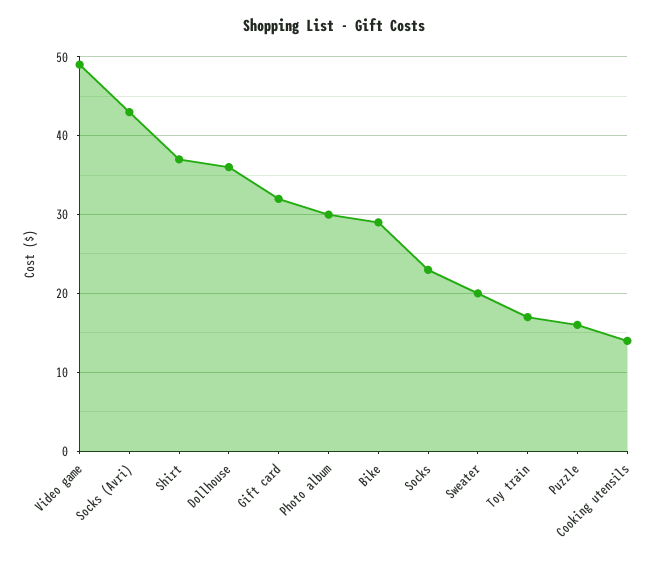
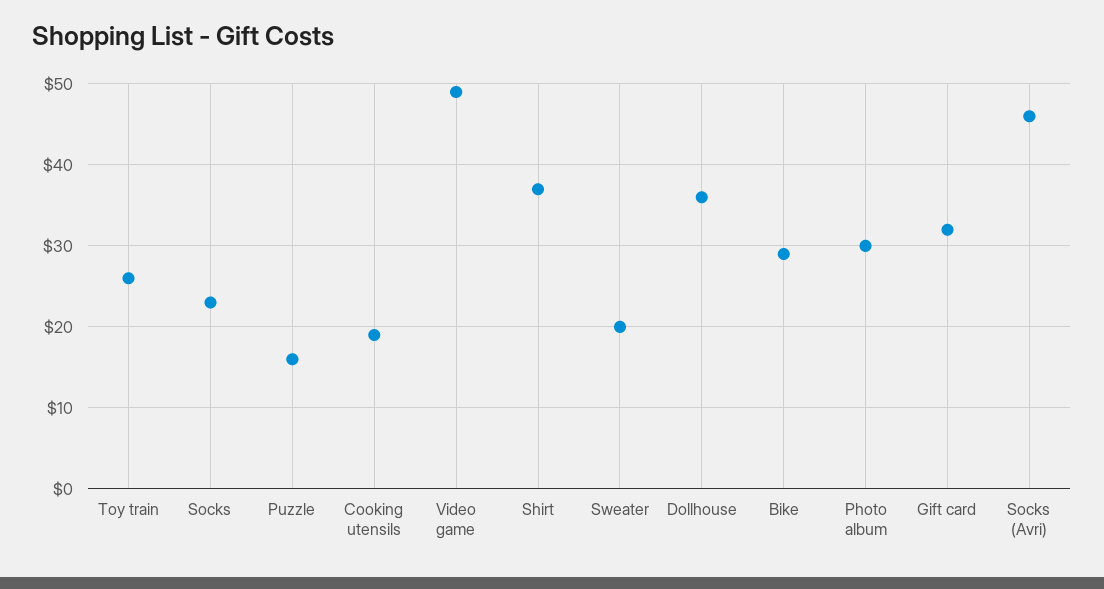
  {
    "Video game": 49,
-   "Socks (Avri)": 43,
+   "Socks (Avri)": 46,
    "Shirt": 37,
    "Dollhouse": 36,
    "Gift card": 32,
    "Photo album": 30,
    "Bike": 29,
    "Socks": 23,
    "Sweater": 20,
-   "Toy train": 17,
+   "Toy train": 26,
    "Puzzle": 16,
-   "Cooking utensils": 14
+   "Cooking utensils": 19
  }

